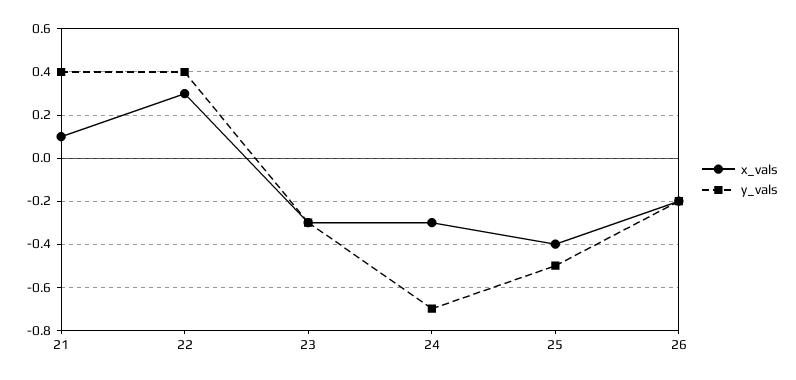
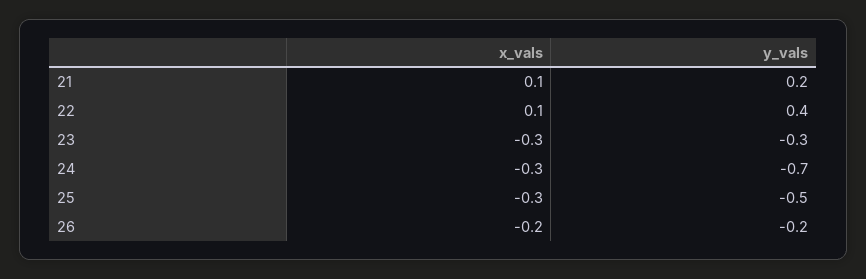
  {
    "x_vals": {
      "21": 0.1,
-     "22": 0.3,
+     "22": 0.1,
      "23": -0.3,
      "24": -0.3,
-     "25": -0.4,
+     "25": -0.3,
      "26": -0.2
    },
    "y_vals": {
-     "21": 0.4,
+     "21": 0.2,
      "22": 0.4,
      "23": -0.3,
      "24": -0.7,
      "25": -0.5,
      "26": -0.2
    }
  }

